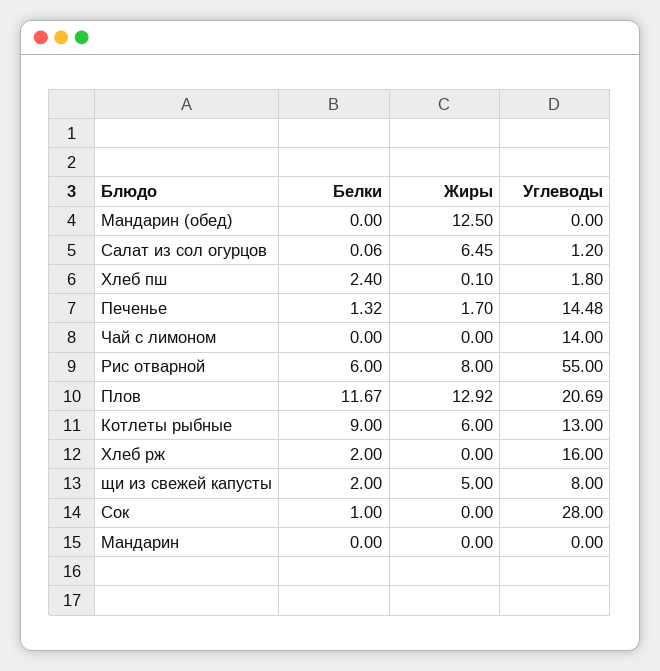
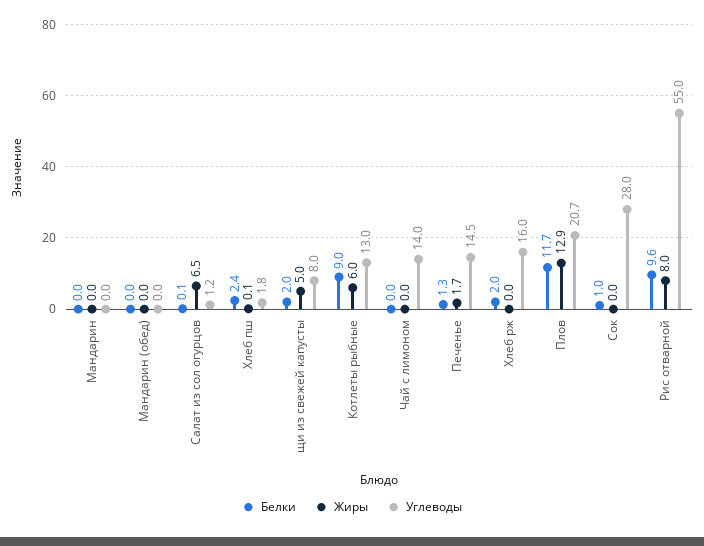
  {
    "Белки": {
      "Мандарин (обед)": 0,
      "Салат из сол огурцов": 0.06,
      "Хлеб пш": 2.4,
      "Печенье": 1.32,
      "Чай с лимоном": 0,
-     "Рис отварной": 6,
+     "Рис отварной": 9.6,
      "Плов": 11.67,
      "Котлеты рыбные": 9,
      "Хлеб рж": 2,
      "щи из свежей капусты": 2,
      "Сок": 1,
      "Мандарин": 0
    },
    "Жиры": {
-     "Мандарин (обед)": 12.5,
+     "Мандарин (обед)": 0,
      "Салат из сол огурцов": 6.45,
      "Хлеб пш": 0.1,
      "Печенье": 1.7,
      "Чай с лимоном": 0,
      "Рис отварной": 8,
      "Плов": 12.92,
      "Котлеты рыбные": 6,
      "Хлеб рж": 0,
      "щи из свежей капусты": 5,
      "Сок": 0,
      "Мандарин": 0
    },
    "Углеводы": {
      "Мандарин (обед)": 0,
      "Салат из сол огурцов": 1.2,
      "Хлеб пш": 1.8,
      "Печенье": 14.48,
      "Чай с лимоном": 14,
      "Рис отварной": 55,
      "Плов": 20.69,
      "Котлеты рыбные": 13,
      "Хлеб рж": 16,
      "щи из свежей капусты": 8,
      "Сок": 28,
      "Мандарин": 0
    }
  }

